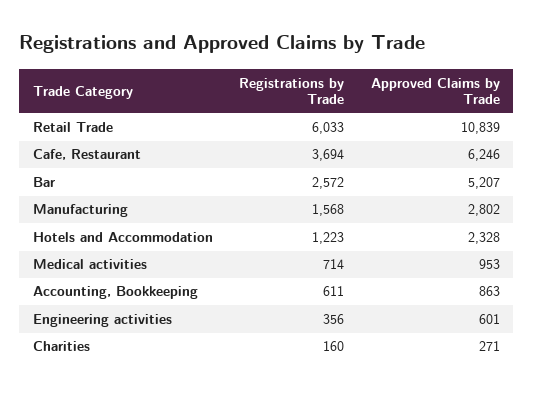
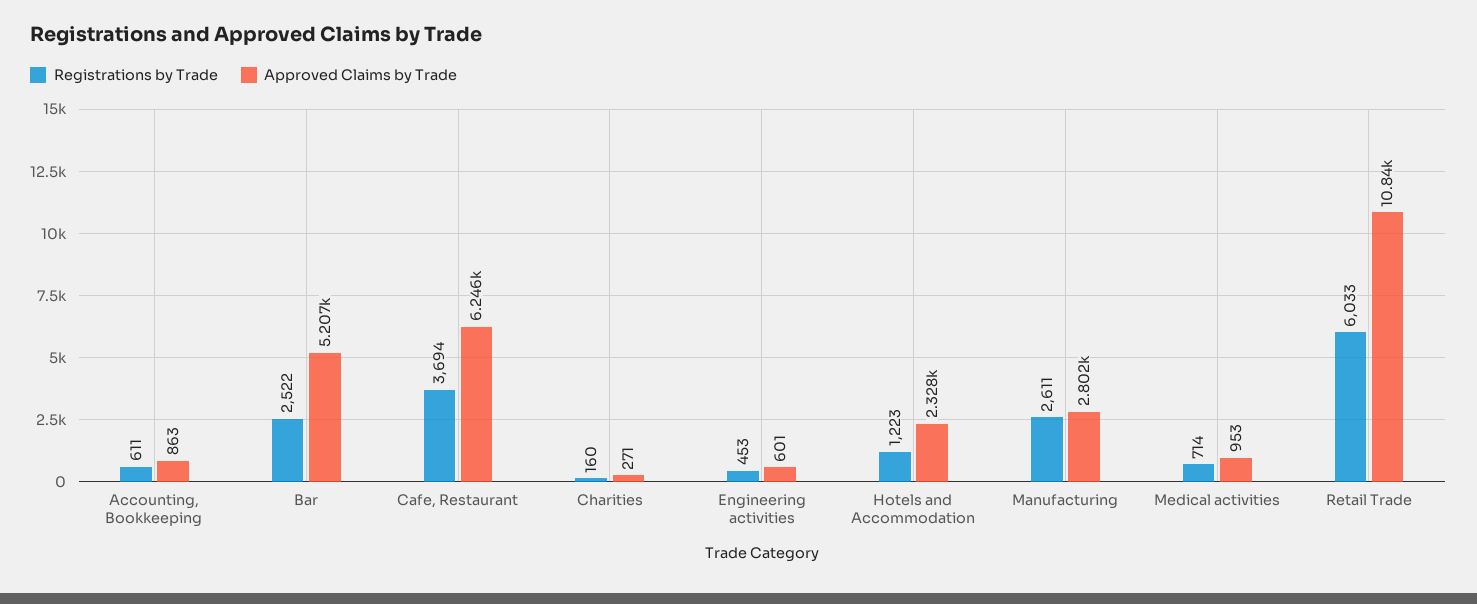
  {
    "Registrations by Trade": {
      "Retail Trade": 6033,
      "Cafe, Restaurant": 3694,
-     "Bar": 2572,
+     "Bar": 2522,
-     "Manufacturing": 1568,
+     "Manufacturing": 2611,
      "Hotels and Accommodation": 1223,
      "Medical activities": 714,
      "Accounting, Bookkeeping": 611,
-     "Engineering activities": 356,
+     "Engineering activities": 453,
      "Charities": 160
    },
    "Approved Claims by Trade": {
      "Retail Trade": 10839,
      "Cafe, Restaurant": 6246,
      "Bar": 5207,
      "Manufacturing": 2802,
      "Hotels and Accommodation": 2328,
      "Medical activities": 953,
      "Accounting, Bookkeeping": 863,
      "Engineering activities": 601,
      "Charities": 271
    }
  }

